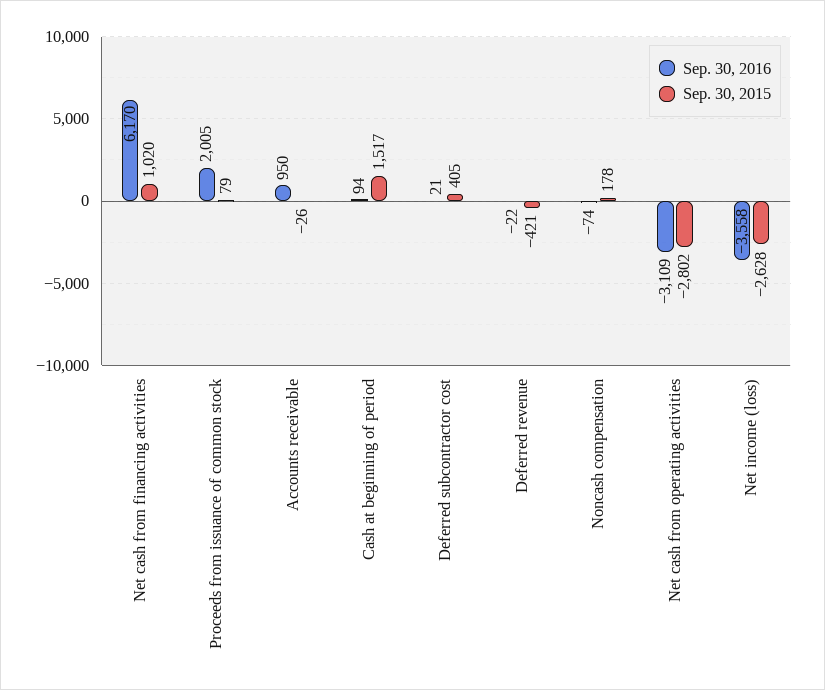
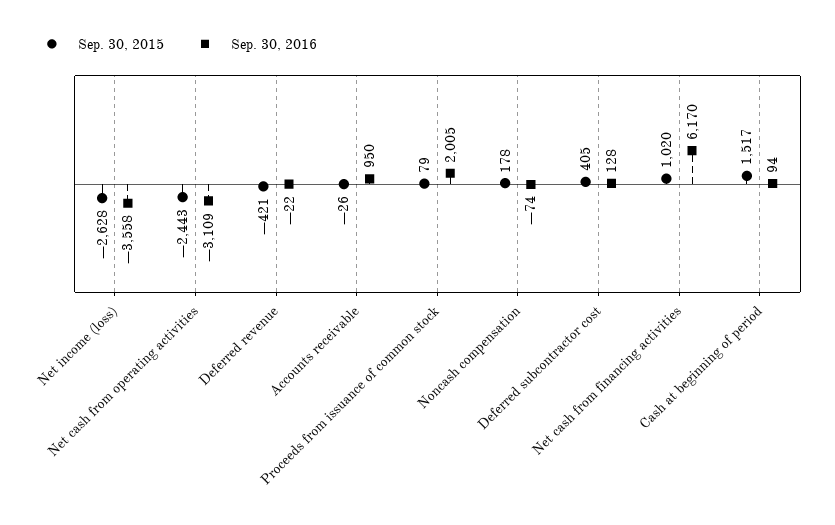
  {
    "Sep. 30, 2016": {
      "Net cash from financing activities": 6170,
      "Proceeds from issuance of common stock": 2005,
      "Accounts receivable": 950,
      "Cash at beginning of period": 94,
-     "Deferred subcontractor cost": 21,
+     "Deferred subcontractor cost": 128,
      "Deferred revenue": -22,
      "Noncash compensation": -74,
      "Net cash from operating activities": -3109,
      "Net income (loss)": -3558
    },
    "Sep. 30, 2015": {
      "Net cash from financing activities": 1020,
      "Proceeds from issuance of common stock": 79,
      "Accounts receivable": -26,
      "Cash at beginning of period": 1517,
      "Deferred subcontractor cost": 405,
      "Deferred revenue": -421,
      "Noncash compensation": 178,
-     "Net cash from operating activities": -2802,
+     "Net cash from operating activities": -2443,
      "Net income (loss)": -2628
    }
  }

